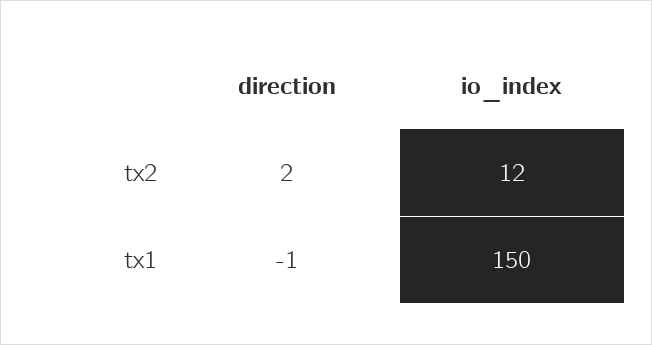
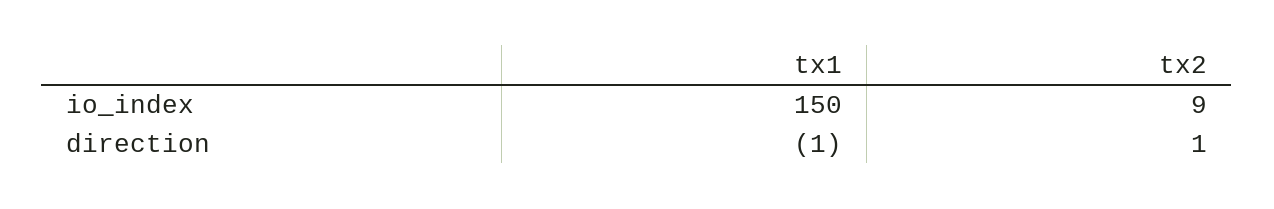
  {
    "direction": {
-     "tx2": 2,
+     "tx2": 1,
      "tx1": -1
    },
    "io_index": {
-     "tx2": 12,
+     "tx2": 9,
      "tx1": 150
    }
  }

